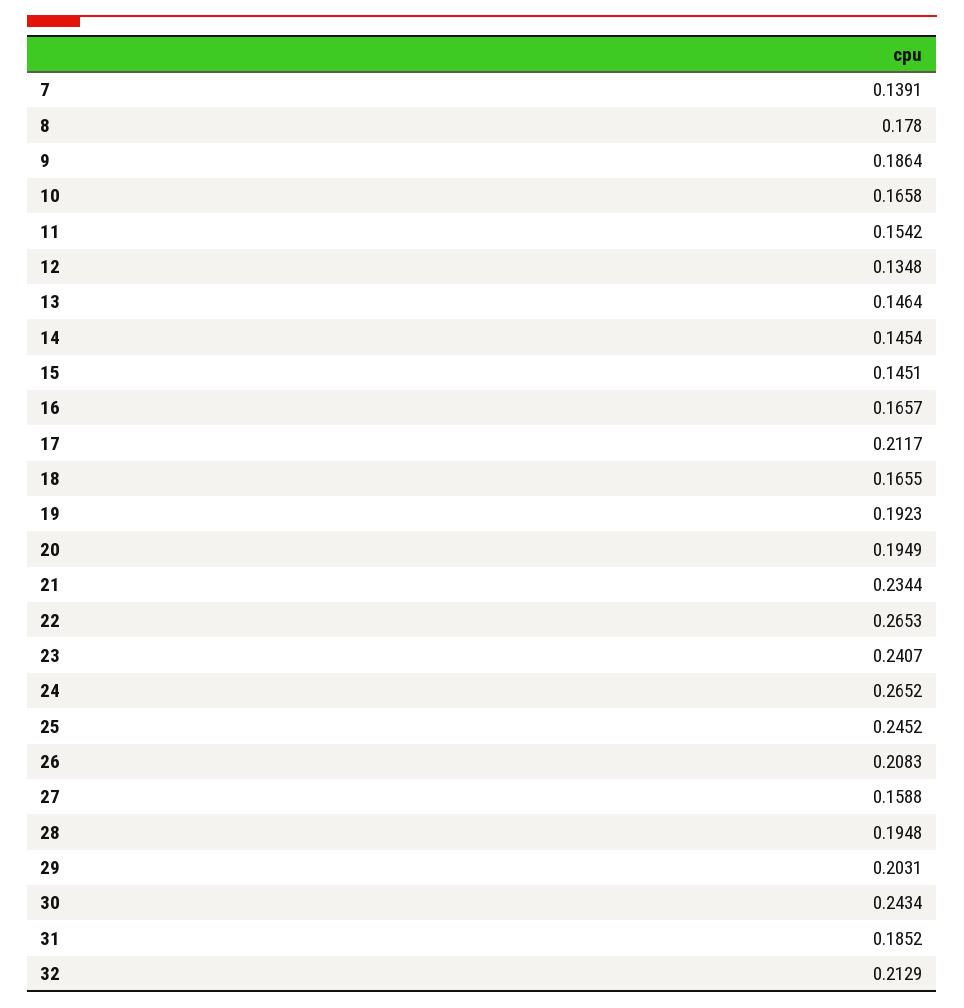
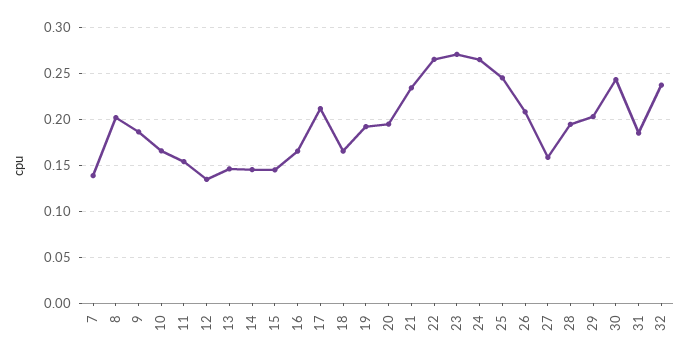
  {
    "7": 0.1391,
-   "8": 0.178,
+   "8": 0.2,
    "9": 0.1864,
    "10": 0.1658,
    "11": 0.1542,
    "12": 0.1348,
    "13": 0.1464,
    "14": 0.1454,
    "15": 0.1451,
    "16": 0.1657,
    "17": 0.2117,
    "18": 0.1655,
    "19": 0.1923,
    "20": 0.1949,
    "21": 0.2344,
    "22": 0.2653,
-   "23": 0.2407,
+   "23": 0.27,
    "24": 0.2652,
    "25": 0.2452,
    "26": 0.2083,
    "27": 0.1588,
    "28": 0.1948,
    "29": 0.2031,
    "30": 0.2434,
    "31": 0.1852,
-   "32": 0.2129
+   "32": 0.24
  }

